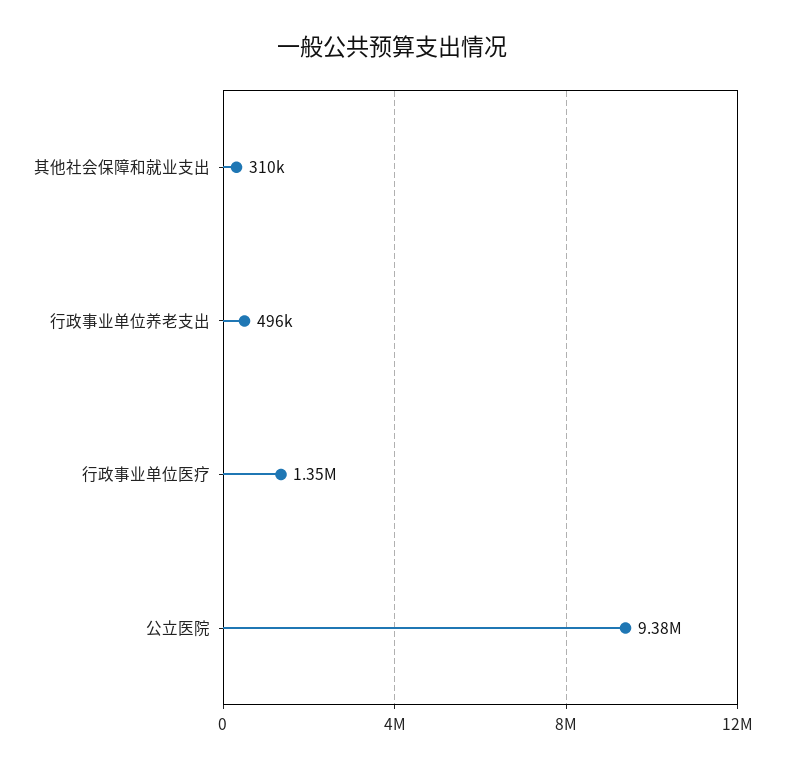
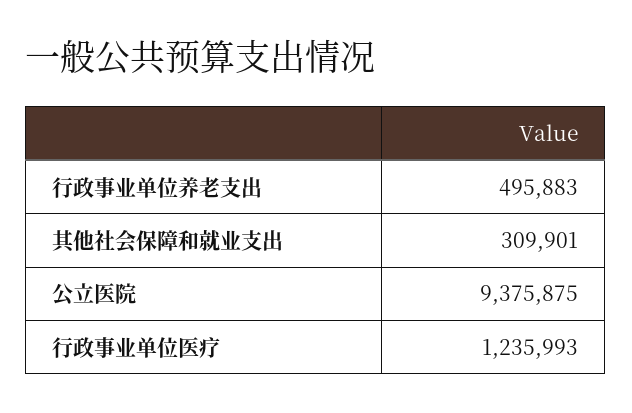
  {
    "其他社会保障和就业支出": 309901,
    "行政事业单位养老支出": 495883,
-   "行政事业单位医疗": 1350000,
+   "行政事业单位医疗": 1235993,
    "公立医院": 9375875
  }

